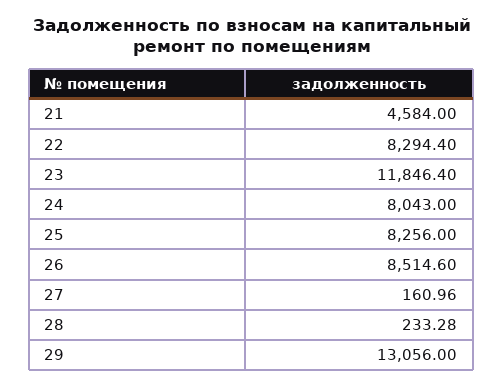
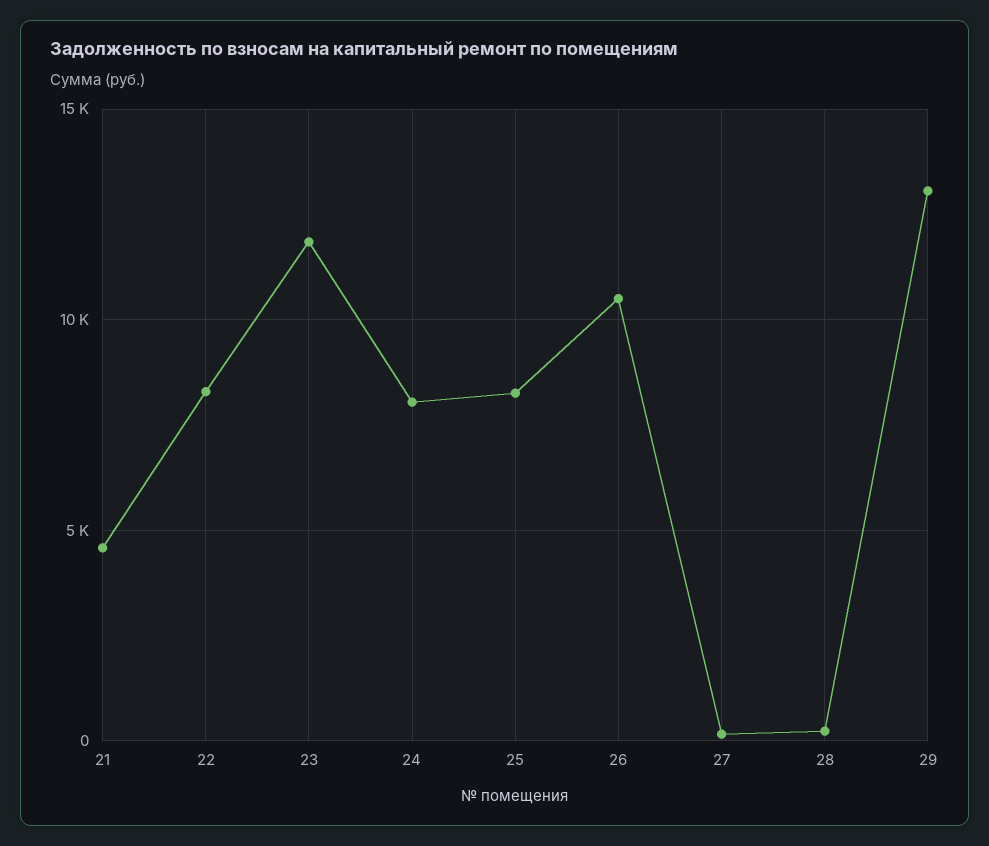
  {
    "21": 4584,
    "22": 8294.4,
    "23": 11846.4,
    "24": 8043,
    "25": 8256,
-   "26": 8514.6,
+   "26": 10500,
    "27": 160.96,
    "28": 233.28,
    "29": 13056
  }

